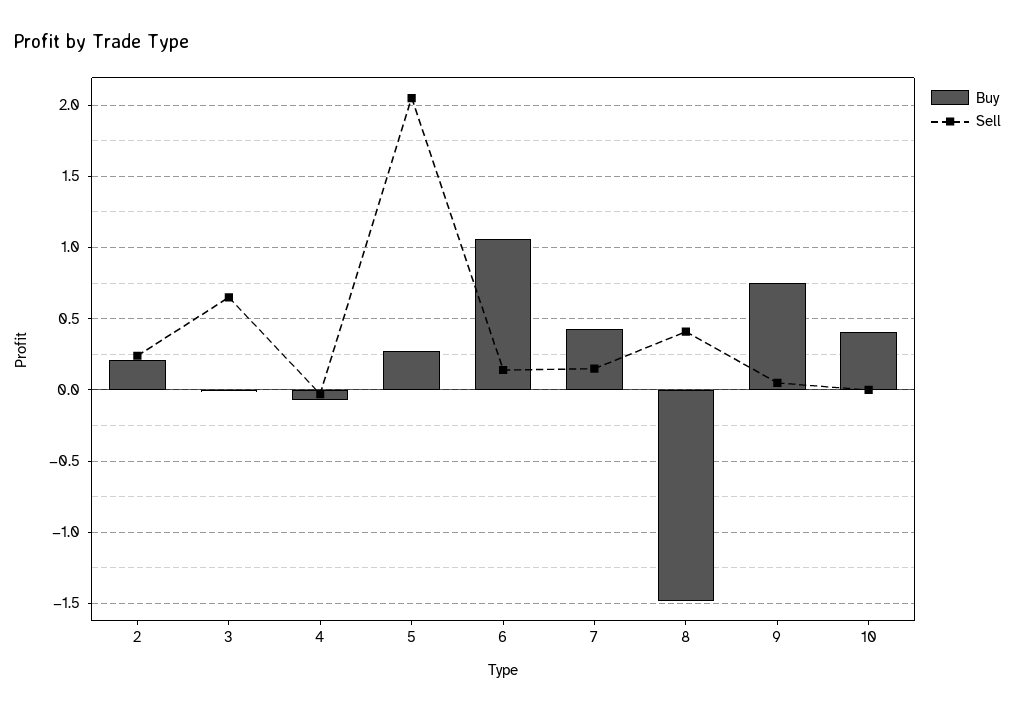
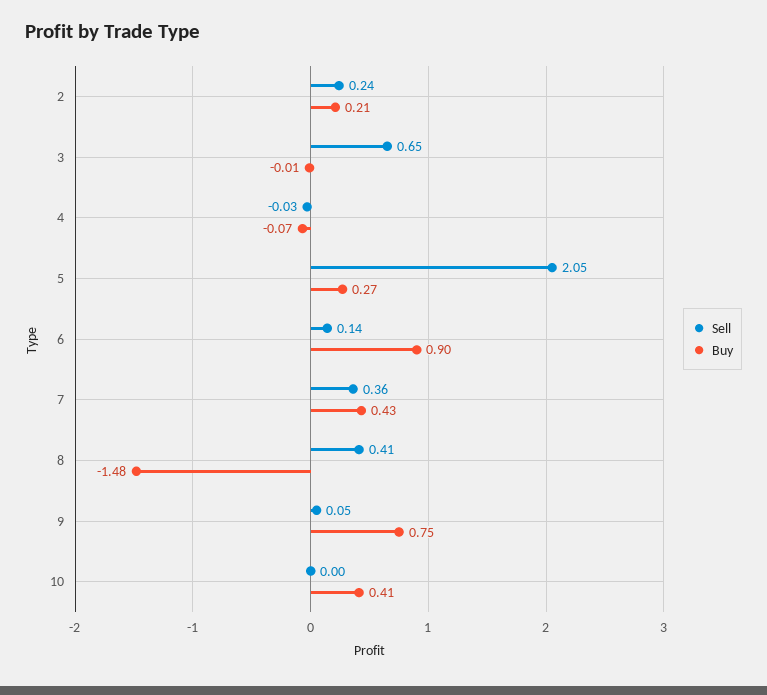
  {
    "Buy": {
      "2": 0.21,
      "3": -0.01,
      "4": -0.07,
      "5": 0.27,
-     "6": 1.05,
+     "6": 0.9,
      "7": 0.43,
      "8": -1.48,
      "9": 0.75,
      "10": 0.41
    },
    "Sell": {
      "2": 0.24,
      "3": 0.65,
      "4": -0.03,
      "5": 2.05,
      "6": 0.14,
-     "7": 0.15,
+     "7": 0.36,
      "8": 0.41,
      "9": 0.05,
      "10": 0
    }
  }

